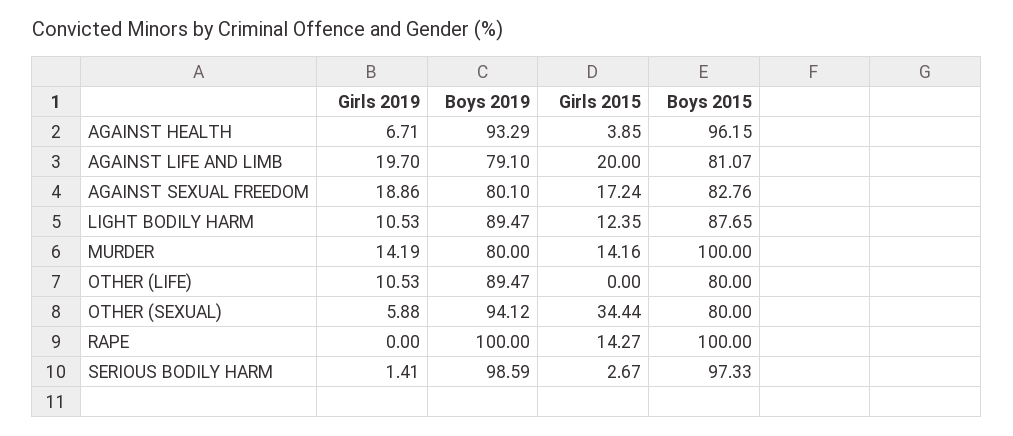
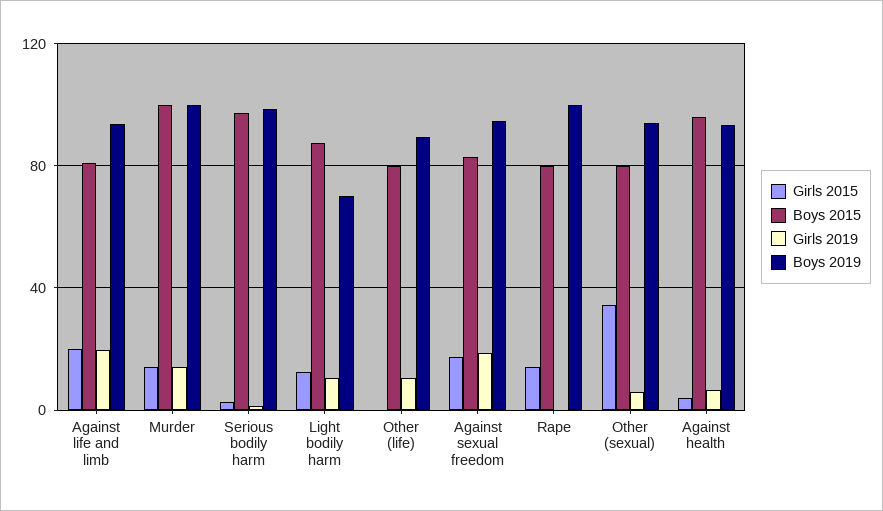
  {
    "Girls 2019": {
      "AGAINST HEALTH": 6.71,
      "AGAINST LIFE AND LIMB": 19.7,
      "AGAINST SEXUAL FREEDOM": 18.86,
      "LIGHT BODILY HARM": 10.53,
      "MURDER": 14.19,
      "OTHER (LIFE)": 10.53,
      "OTHER (SEXUAL)": 5.88,
      "RAPE": 0,
      "SERIOUS BODILY HARM": 1.41
    },
    "Boys 2019": {
      "AGAINST HEALTH": 93.29,
-     "AGAINST LIFE AND LIMB": 79.1,
+     "AGAINST LIFE AND LIMB": 95,
-     "AGAINST SEXUAL FREEDOM": 80.1,
+     "AGAINST SEXUAL FREEDOM": 95,
-     "LIGHT BODILY HARM": 89.47,
+     "LIGHT BODILY HARM": 70,
-     "MURDER": 80,
+     "MURDER": 100,
      "OTHER (LIFE)": 89.47,
      "OTHER (SEXUAL)": 94.12,
      "RAPE": 100,
      "SERIOUS BODILY HARM": 98.59
    },
    "Girls 2015": {
      "AGAINST HEALTH": 3.85,
      "AGAINST LIFE AND LIMB": 20,
      "AGAINST SEXUAL FREEDOM": 17.24,
      "LIGHT BODILY HARM": 12.35,
      "MURDER": 14.16,
      "OTHER (LIFE)": 0,
      "OTHER (SEXUAL)": 34.44,
      "RAPE": 14.27,
      "SERIOUS BODILY HARM": 2.67
    },
    "Boys 2015": {
      "AGAINST HEALTH": 96.15,
      "AGAINST LIFE AND LIMB": 81.07,
      "AGAINST SEXUAL FREEDOM": 82.76,
      "LIGHT BODILY HARM": 87.65,
      "MURDER": 100,
      "OTHER (LIFE)": 80,
      "OTHER (SEXUAL)": 80,
-     "RAPE": 100,
+     "RAPE": 80,
      "SERIOUS BODILY HARM": 97.33
    }
  }

